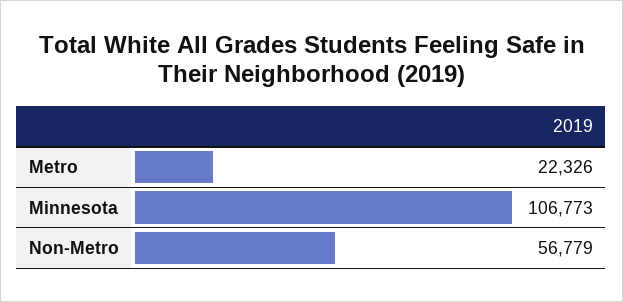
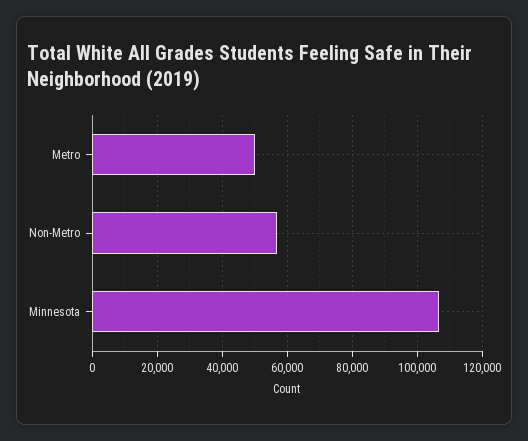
  {
-   "Metro": 22326,
+   "Metro": 50000,
    "Minnesota": 106773,
    "Non-Metro": 56779
  }

